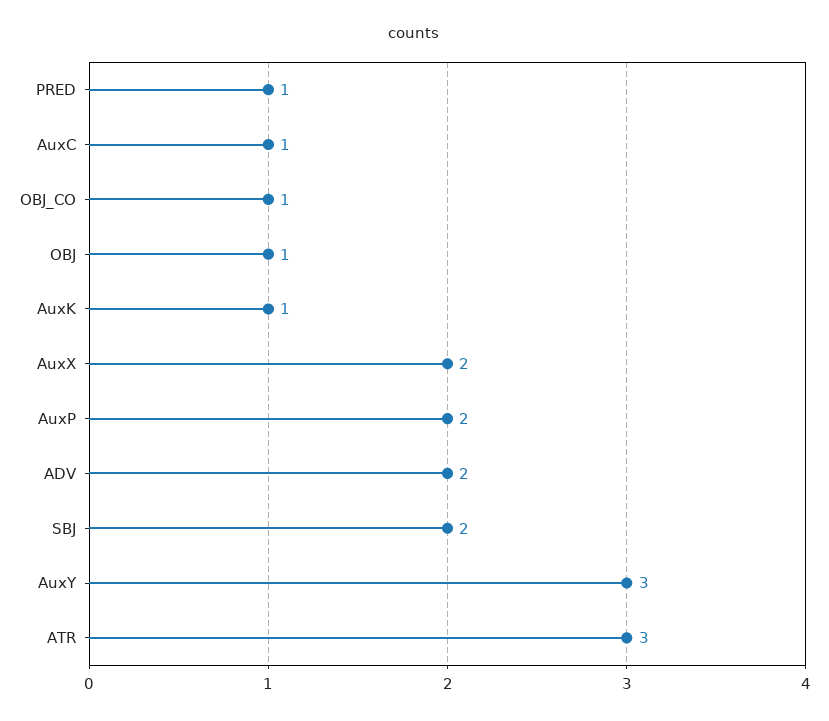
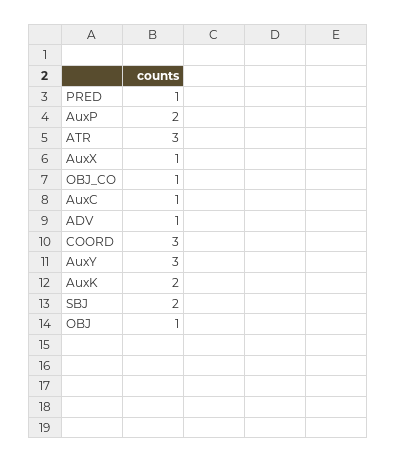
  {
    "PRED": 1,
    "AuxC": 1,
    "OBJ_CO": 1,
    "OBJ": 1,
-   "AuxK": 1,
+   "AuxK": 2,
-   "AuxX": 2,
+   "AuxX": 1,
    "AuxP": 2,
-   "ADV": 2,
+   "ADV": 1,
    "SBJ": 2,
    "AuxY": 3,
-   "ATR": 3
+   "ATR": 3,
+   "COORD": 3
  }

